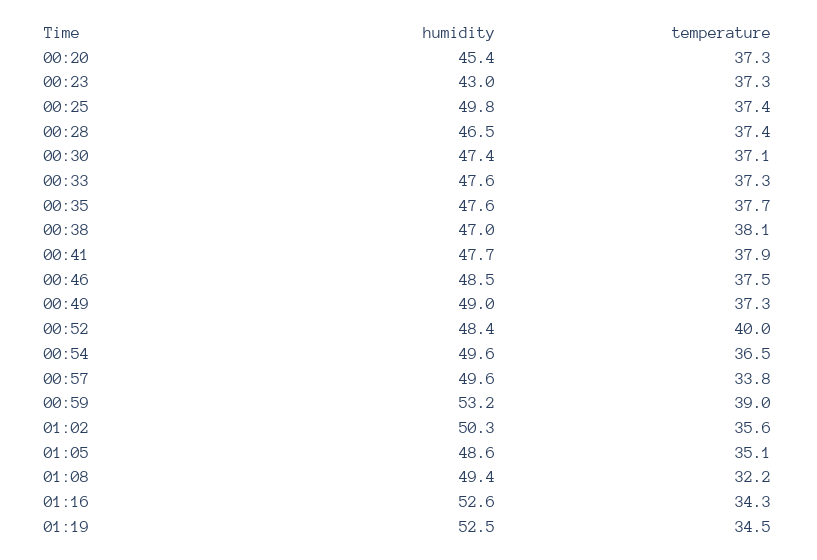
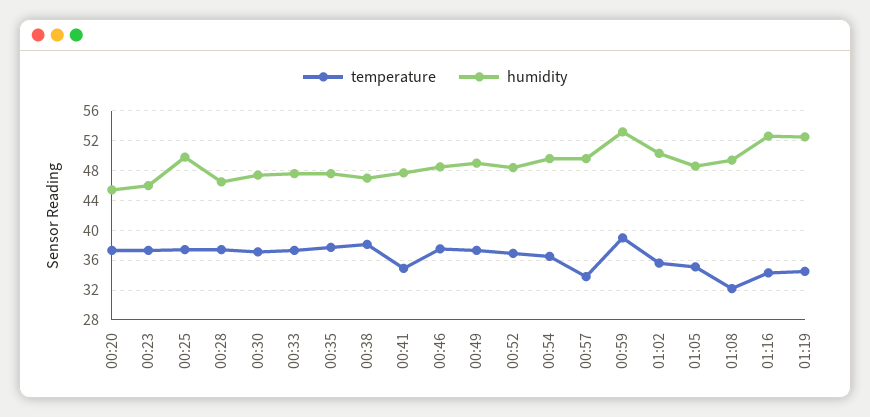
  {
    "humidity": {
      "00:20": 45.4,
-     "00:23": 43,
+     "00:23": 46,
      "00:25": 49.8,
      "00:28": 46.5,
      "00:30": 47.4,
      "00:33": 47.6,
      "00:35": 47.6,
      "00:38": 47,
      "00:41": 47.7,
      "00:46": 48.5,
      "00:49": 49,
      "00:52": 48.4,
      "00:54": 49.6,
      "00:57": 49.6,
      "00:59": 53.2,
      "01:02": 50.3,
      "01:05": 48.6,
      "01:08": 49.4,
      "01:16": 52.6,
      "01:19": 52.5
    },
    "temperature": {
      "00:20": 37.3,
      "00:23": 37.3,
      "00:25": 37.4,
      "00:28": 37.4,
      "00:30": 37.1,
      "00:33": 37.3,
      "00:35": 37.7,
      "00:38": 38.1,
-     "00:41": 37.9,
+     "00:41": 35,
      "00:46": 37.5,
      "00:49": 37.3,
-     "00:52": 40,
+     "00:52": 37,
      "00:54": 36.5,
      "00:57": 33.8,
      "00:59": 39,
      "01:02": 35.6,
      "01:05": 35.1,
      "01:08": 32.2,
      "01:16": 34.3,
      "01:19": 34.5
    }
  }

